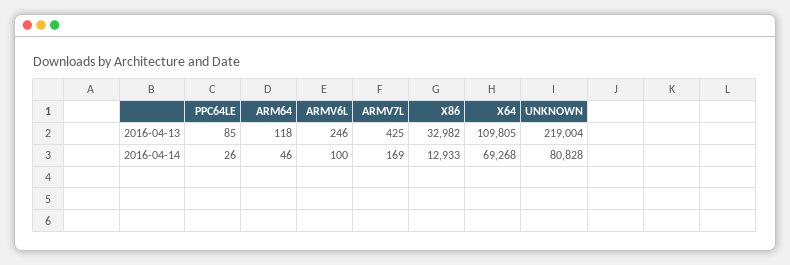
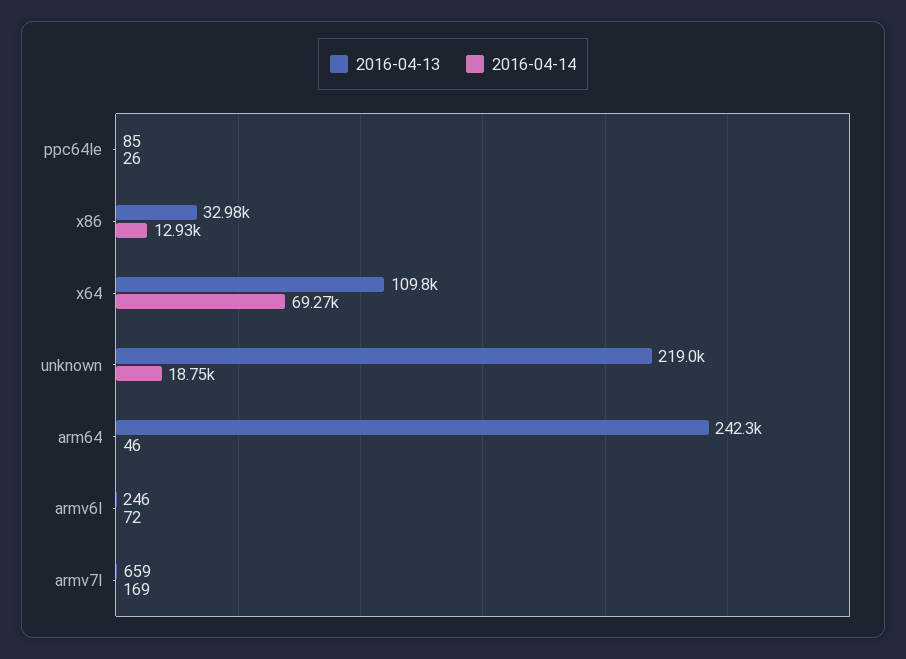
  {
    "2016-04-13": {
      "PPC64LE": 85,
-     "ARM64": 118,
+     "ARM64": 242300,
      "ARMV6L": 246,
-     "ARMV7L": 425,
+     "ARMV7L": 659,
      "X86": 32982,
      "X64": 109805,
      "UNKNOWN": 219004
    },
    "2016-04-14": {
      "PPC64LE": 26,
      "ARM64": 46,
-     "ARMV6L": 100,
+     "ARMV6L": 72,
      "ARMV7L": 169,
      "X86": 12933,
      "X64": 69268,
-     "UNKNOWN": 80828
+     "UNKNOWN": 18750
    }
  }

